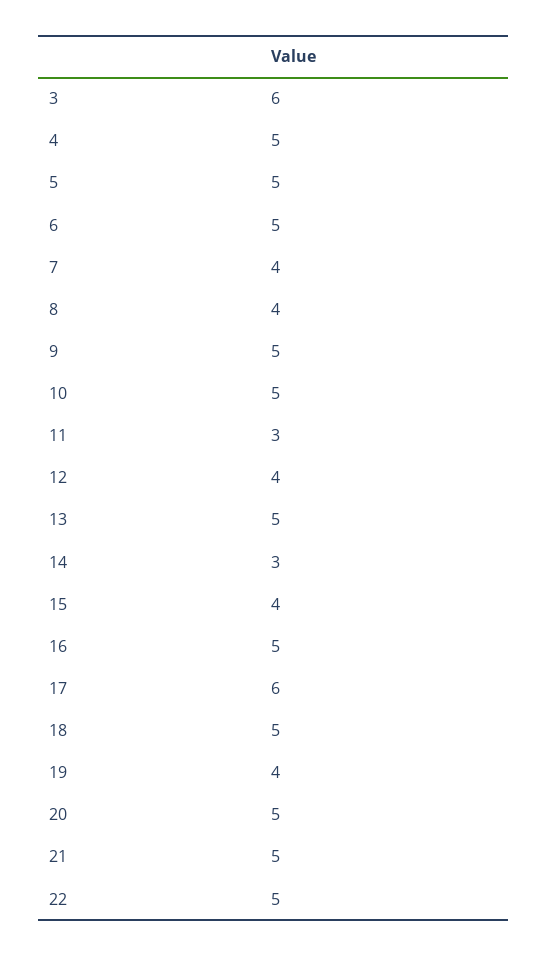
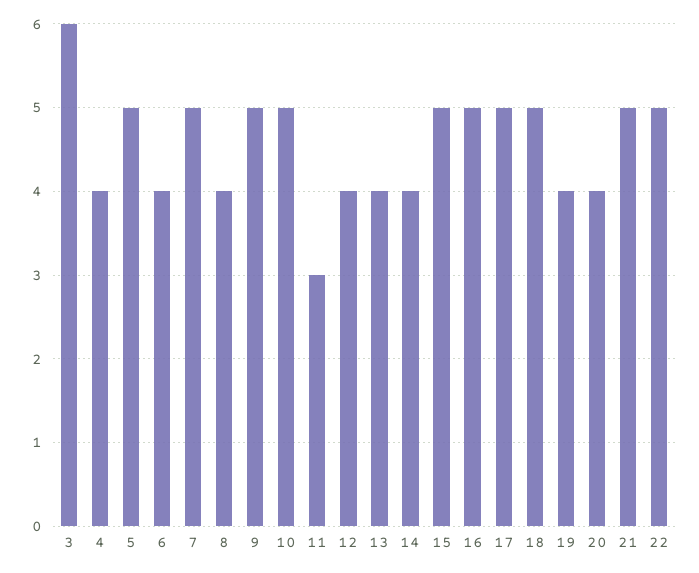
  {
    "3": 6,
-   "4": 5,
+   "4": 4,
    "5": 5,
-   "6": 5,
+   "6": 4,
-   "7": 4,
+   "7": 5,
    "8": 4,
    "9": 5,
    "10": 5,
    "11": 3,
    "12": 4,
-   "13": 5,
+   "13": 4,
-   "14": 3,
+   "14": 4,
-   "15": 4,
+   "15": 5,
    "16": 5,
-   "17": 6,
+   "17": 5,
    "18": 5,
    "19": 4,
-   "20": 5,
+   "20": 4,
    "21": 5,
    "22": 5
  }

